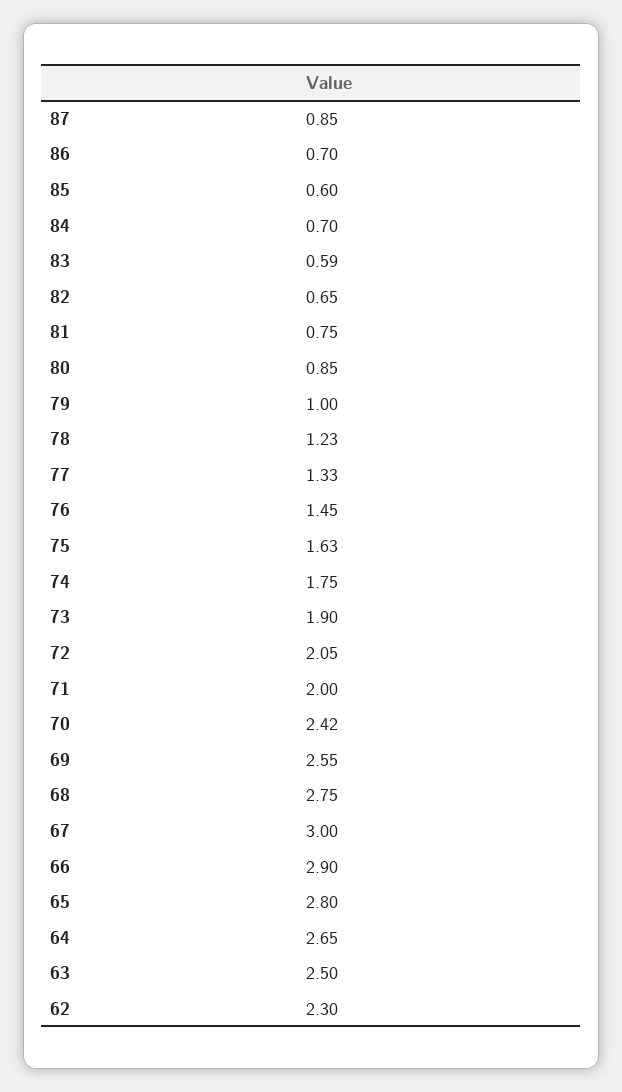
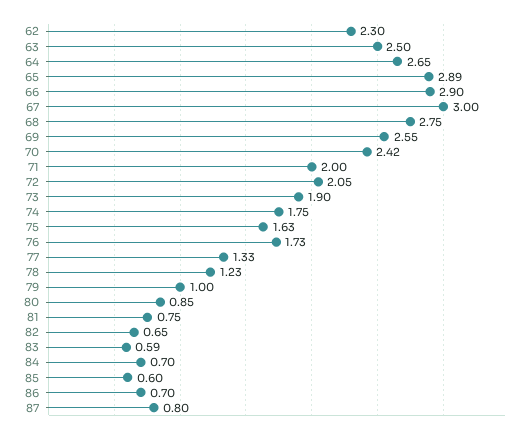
  {
-   "87": 0.85,
+   "87": 0.8,
    "86": 0.7,
    "85": 0.6,
    "84": 0.7,
    "83": 0.59,
    "82": 0.65,
    "81": 0.75,
    "80": 0.85,
    "79": 1,
    "78": 1.23,
    "77": 1.33,
-   "76": 1.45,
+   "76": 1.73,
    "75": 1.63,
    "74": 1.75,
    "73": 1.9,
    "72": 2.05,
    "71": 2,
    "70": 2.42,
    "69": 2.55,
    "68": 2.75,
    "67": 3,
    "66": 2.9,
-   "65": 2.8,
+   "65": 2.89,
    "64": 2.65,
    "63": 2.5,
    "62": 2.3
  }

